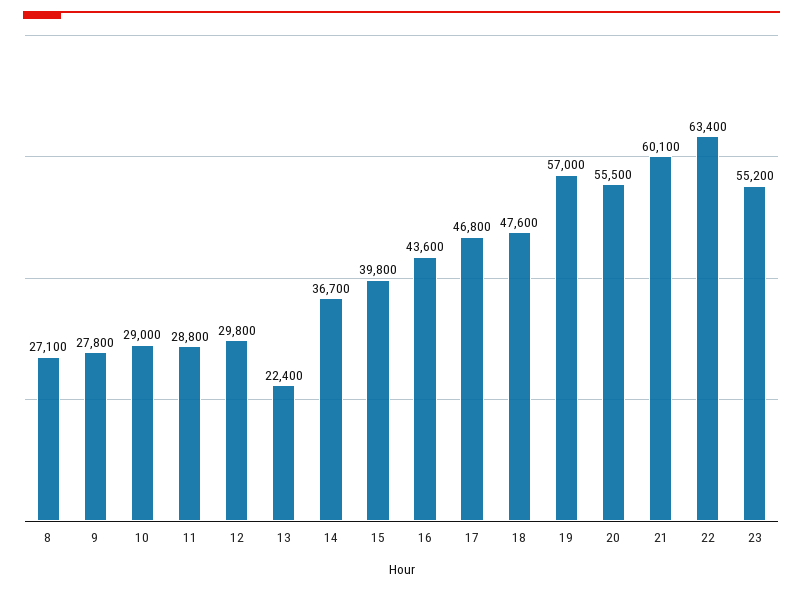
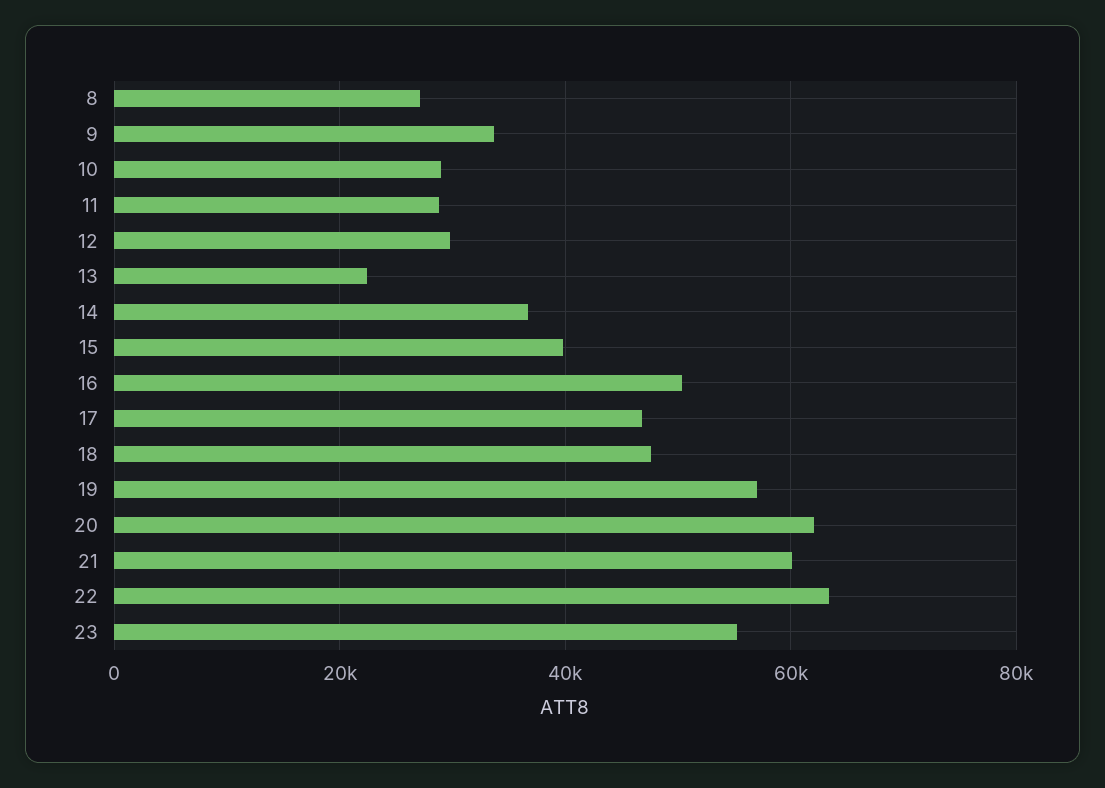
  {
    "8": 27100,
-   "9": 27800,
+   "9": 34000,
    "10": 29000,
    "11": 28800,
    "12": 29800,
    "13": 22400,
    "14": 36700,
    "15": 39800,
-   "16": 43600,
+   "16": 50000,
    "17": 46800,
    "18": 47600,
    "19": 57000,
-   "20": 55500,
+   "20": 62000,
    "21": 60100,
    "22": 63400,
    "23": 55200
  }

